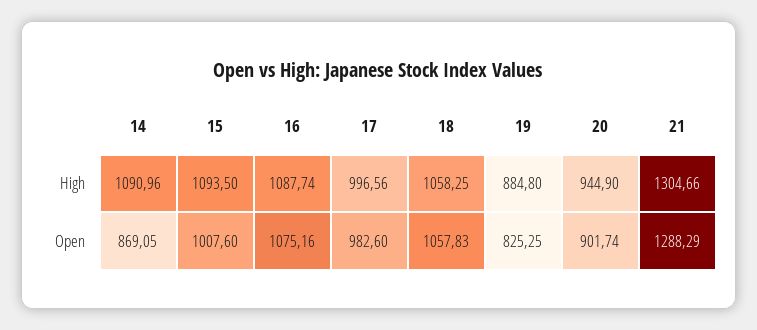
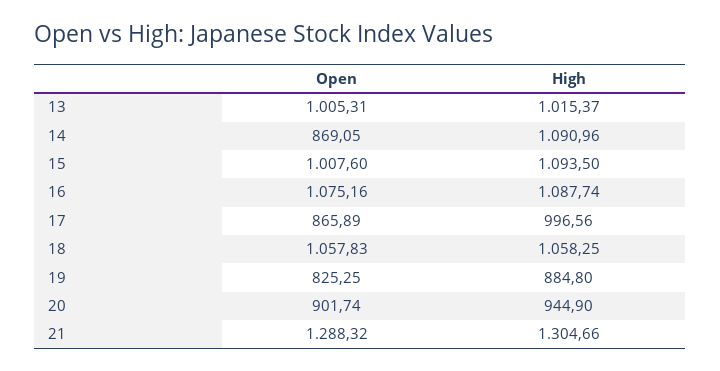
  {
    "14": {
      "High": 1090.96,
      "Open": 869.05
    },
    "15": {
      "High": 1093.5,
      "Open": 1007.6
    },
    "16": {
      "High": 1087.74,
      "Open": 1075.16
    },
    "17": {
      "High": 996.56,
-     "Open": 982.6
+     "Open": 865.89
    },
    "18": {
      "High": 1058.25,
      "Open": 1057.83
    },
    "19": {
      "High": 884.8,
      "Open": 825.25
    },
    "20": {
      "High": 944.9,
      "Open": 901.74
    },
    "21": {
      "High": 1304.66,
-     "Open": 1288.29
+     "Open": 1288.32
-   }
+   },
+   "13": {
+     "Open": 1005.31,
+     "High": 1015.37
+   }
  }

